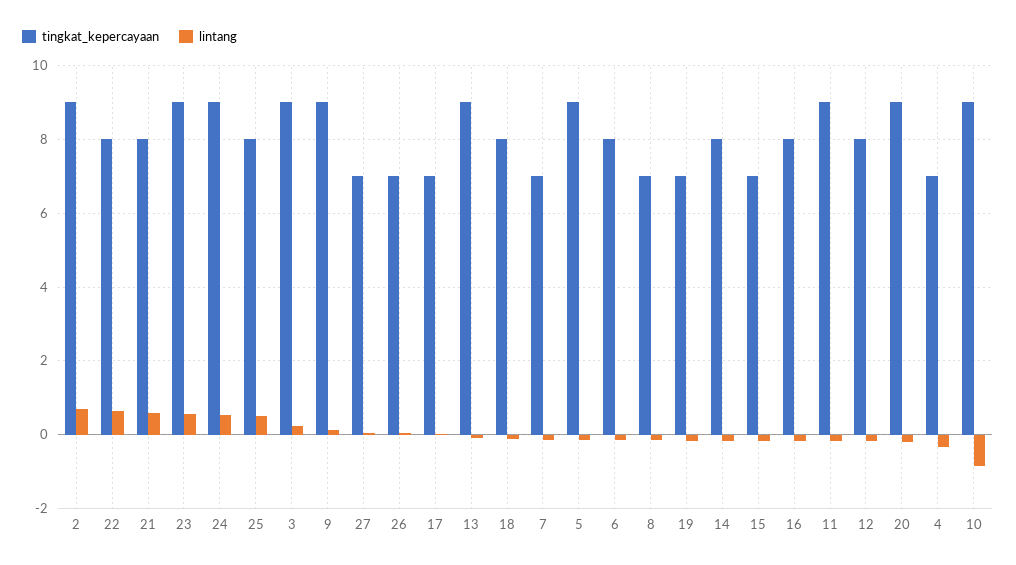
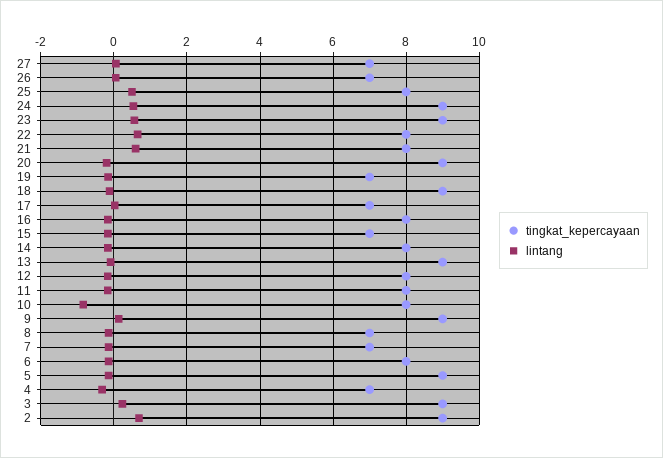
  {
    "tingkat_kepercayaan": {
      "2": 9,
      "22": 8,
      "21": 8,
      "23": 9,
      "24": 9,
      "25": 8,
      "3": 9,
      "9": 9,
      "27": 7,
      "26": 7,
      "17": 7,
      "13": 9,
-     "18": 8,
+     "18": 9,
      "7": 7,
      "5": 9,
      "6": 8,
      "8": 7,
      "19": 7,
      "14": 8,
      "15": 7,
      "16": 8,
-     "11": 9,
+     "11": 8,
      "12": 8,
      "20": 9,
      "4": 7,
-     "10": 9
+     "10": 8
    },
    "lintang": {
      "2": 0.6,
      "22": 0.6,
      "21": 0.6,
      "23": 0.6,
      "24": 0.6,
      "25": 0.4,
      "3": 0.2,
      "9": 0.2,
      "27": 0,
      "26": 0,
      "17": 0,
      "13": 0,
      "18": -0.2,
      "7": -0.2,
      "5": -0.2,
      "6": -0.2,
      "8": -0.2,
      "19": -0.2,
      "14": -0.2,
      "15": -0.2,
      "16": -0.2,
      "11": -0.2,
      "12": -0.2,
      "20": -0.2,
      "4": -0.4,
      "10": -0.8
    }
  }

